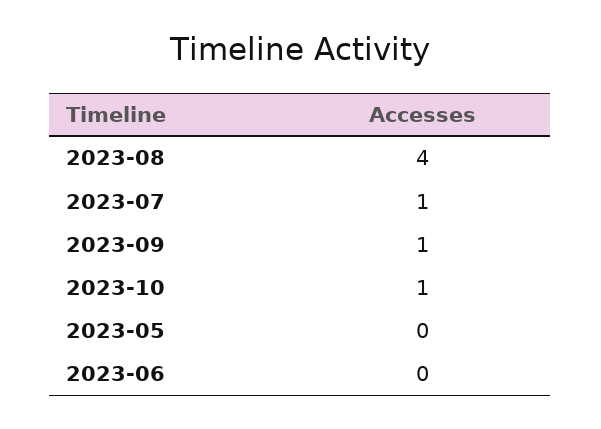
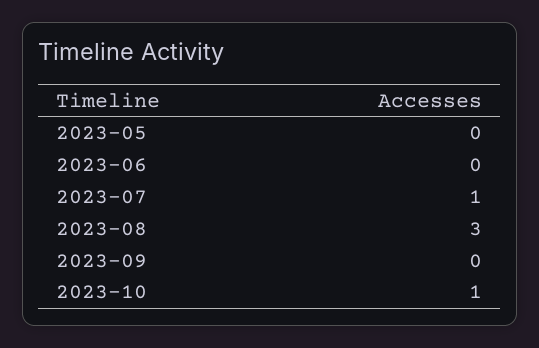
  {
-   "2023-08": 4,
+   "2023-08": 3,
    "2023-07": 1,
-   "2023-09": 1,
+   "2023-09": 0,
    "2023-10": 1,
    "2023-05": 0,
    "2023-06": 0
  }

